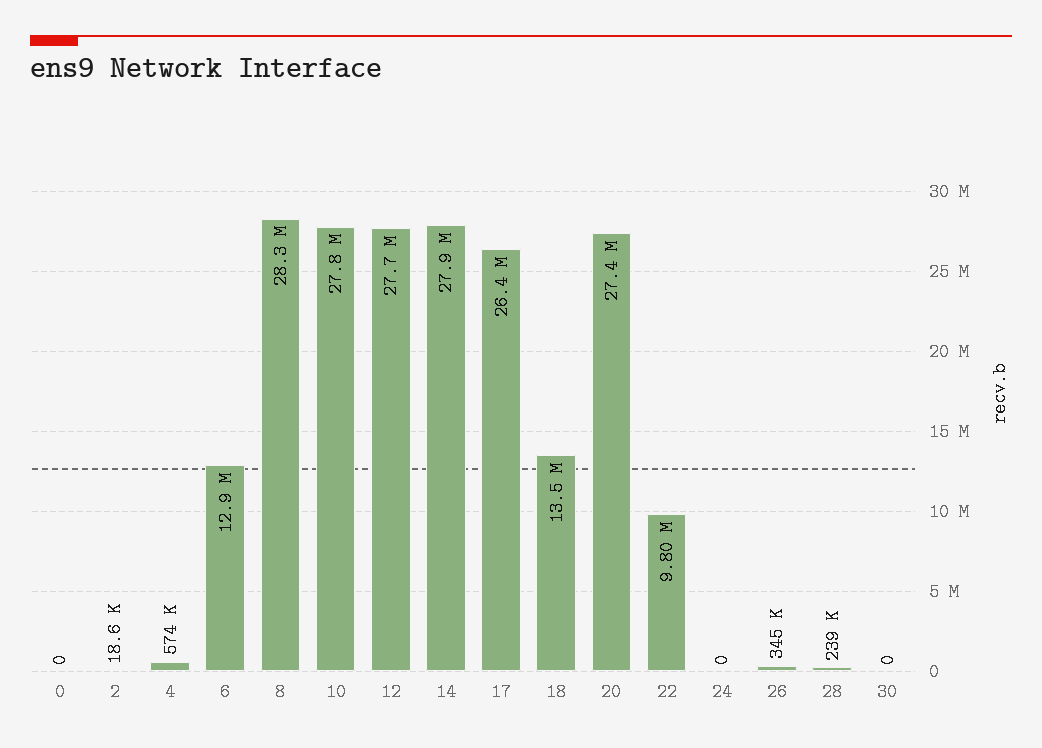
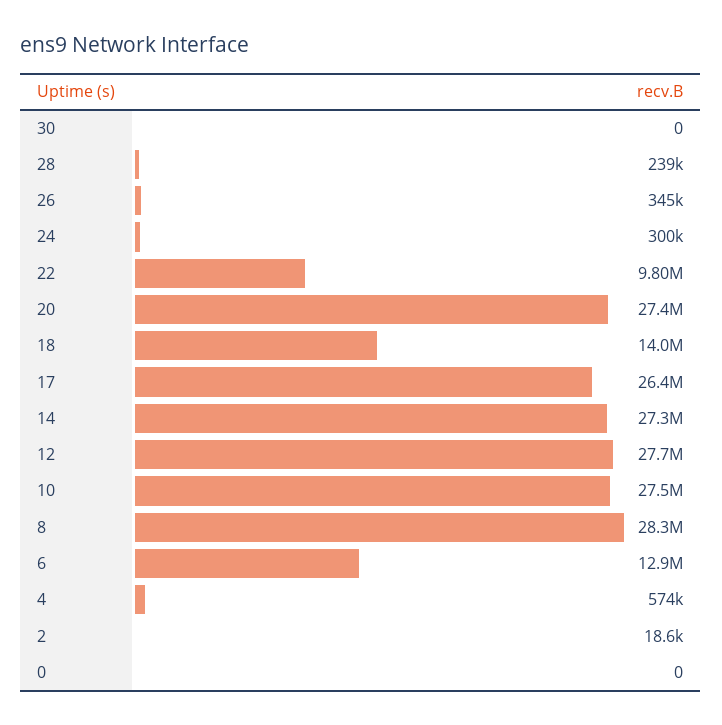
  {
    "0": 0,
    "2": 18600,
    "4": 574000,
    "6": 12900000,
    "8": 28300000,
-   "10": 27800000,
+   "10": 27500000,
    "12": 27700000,
-   "14": 27900000,
+   "14": 27300000,
    "17": 26400000,
-   "18": 13500000,
+   "18": 14000000,
    "20": 27400000,
    "22": 9800000,
-   "24": 0,
+   "24": 300000,
    "26": 345000,
    "28": 239000,
    "30": 0
  }

